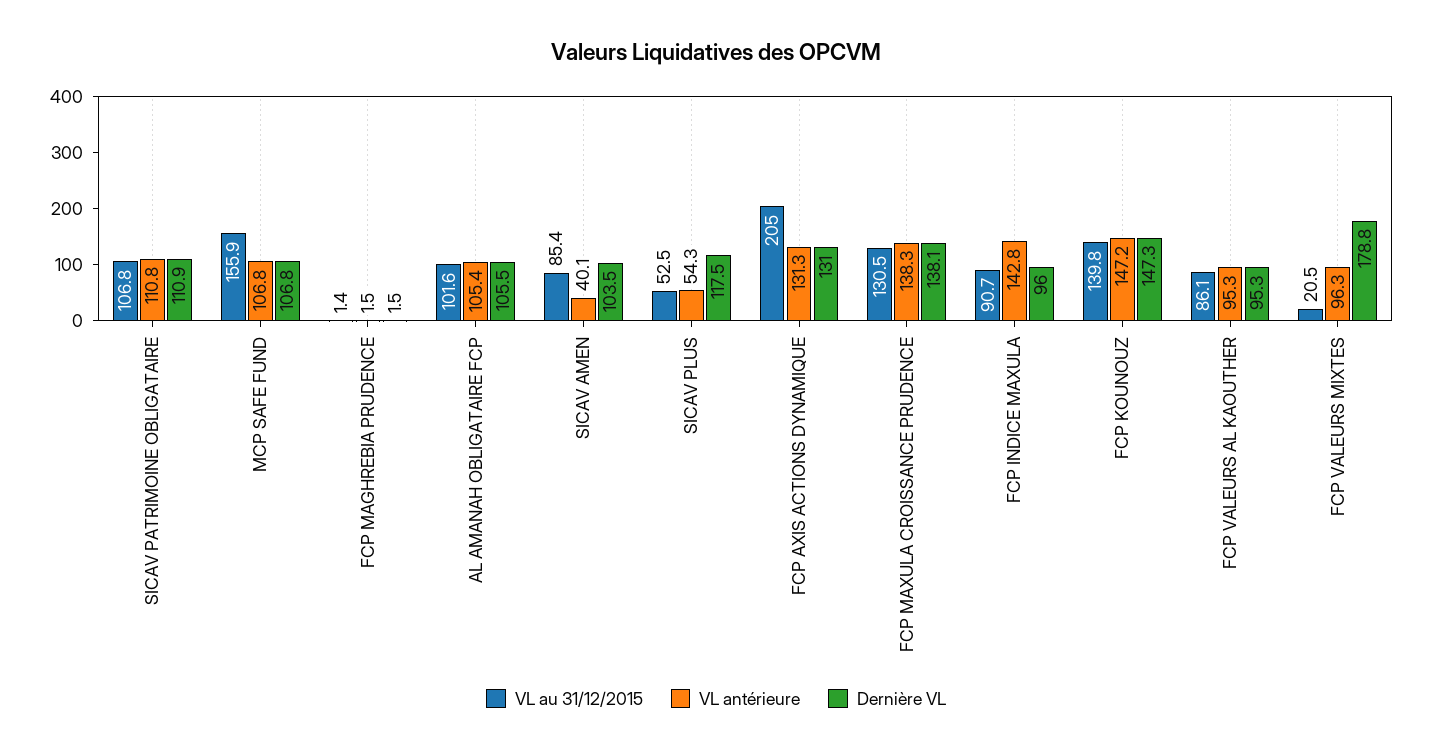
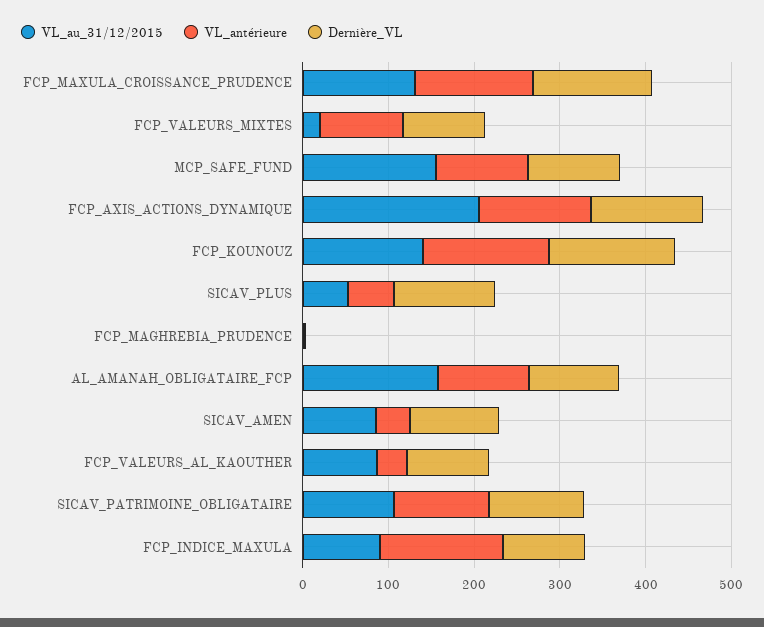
  {
    "VL au 31/12/2015": {
      "SICAV PATRIMOINE OBLIGATAIRE": 106.8,
      "MCP SAFE FUND": 155.9,
      "FCP MAGHREBIA PRUDENCE": 1.4,
-     "AL AMANAH OBLIGATAIRE FCP": 101.6,
+     "AL AMANAH OBLIGATAIRE FCP": 160,
      "SICAV AMEN": 85.4,
      "SICAV PLUS": 52.5,
      "FCP AXIS ACTIONS DYNAMIQUE": 205,
      "FCP MAXULA CROISSANCE PRUDENCE": 130.5,
      "FCP INDICE MAXULA": 90.7,
      "FCP KOUNOUZ": 139.8,
      "FCP VALEURS AL KAOUTHER": 86.1,
      "FCP VALEURS MIXTES": 20.5
    },
    "VL antérieure": {
      "SICAV PATRIMOINE OBLIGATAIRE": 110.8,
      "MCP SAFE FUND": 106.8,
      "FCP MAGHREBIA PRUDENCE": 1.5,
      "AL AMANAH OBLIGATAIRE FCP": 105.4,
      "SICAV AMEN": 40.1,
      "SICAV PLUS": 54.3,
      "FCP AXIS ACTIONS DYNAMIQUE": 131.3,
      "FCP MAXULA CROISSANCE PRUDENCE": 138.3,
      "FCP INDICE MAXULA": 142.8,
      "FCP KOUNOUZ": 147.2,
-     "FCP VALEURS AL KAOUTHER": 95.3,
+     "FCP VALEURS AL KAOUTHER": 40,
      "FCP VALEURS MIXTES": 96.3
    },
    "Dernière VL": {
      "SICAV PATRIMOINE OBLIGATAIRE": 110.9,
      "MCP SAFE FUND": 106.8,
      "FCP MAGHREBIA PRUDENCE": 1.5,
      "AL AMANAH OBLIGATAIRE FCP": 105.5,
      "SICAV AMEN": 103.5,
      "SICAV PLUS": 117.5,
      "FCP AXIS ACTIONS DYNAMIQUE": 131,
      "FCP MAXULA CROISSANCE PRUDENCE": 138.1,
      "FCP INDICE MAXULA": 96,
      "FCP KOUNOUZ": 147.3,
      "FCP VALEURS AL KAOUTHER": 95.3,
-     "FCP VALEURS MIXTES": 178.8
+     "FCP VALEURS MIXTES": 100
    }
  }

